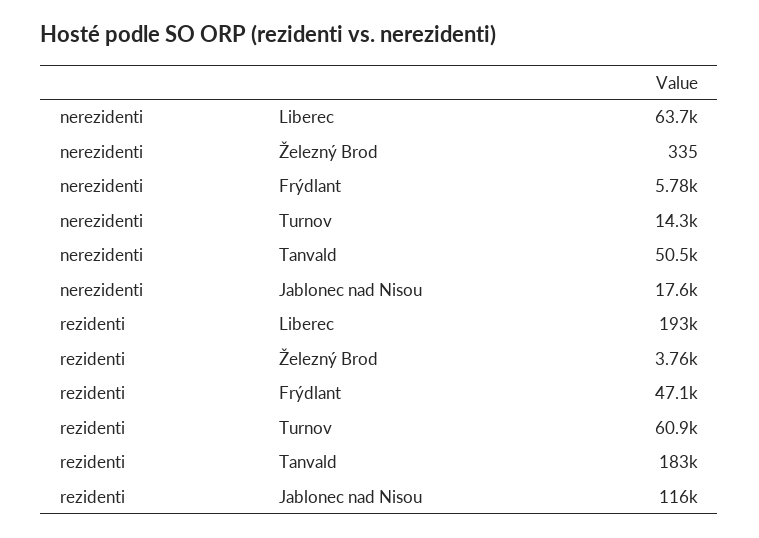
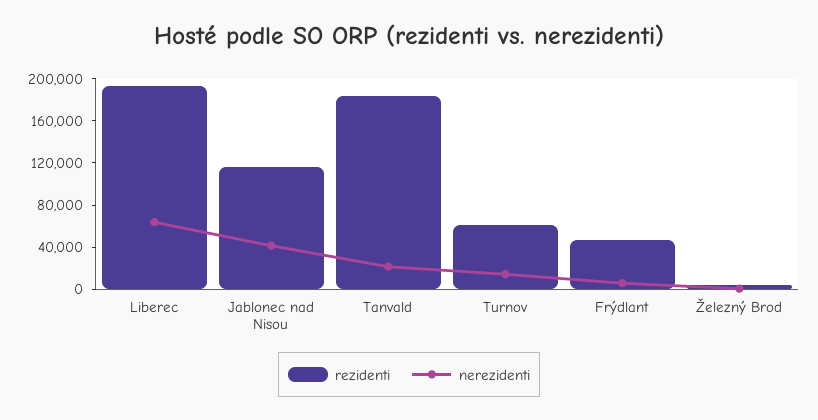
  {
    "nerezidenti": {
      "Liberec": 63700,
      "Železný Brod": 335,
      "Frýdlant": 5780,
      "Turnov": 14300,
-     "Tanvald": 50500,
+     "Tanvald": 20000,
-     "Jablonec nad Nisou": 17600
+     "Jablonec nad Nisou": 40000
    },
    "rezidenti": {
      "Liberec": 193000,
      "Železný Brod": 3760,
      "Frýdlant": 47100,
      "Turnov": 60900,
      "Tanvald": 183000,
      "Jablonec nad Nisou": 116000
    }
  }

